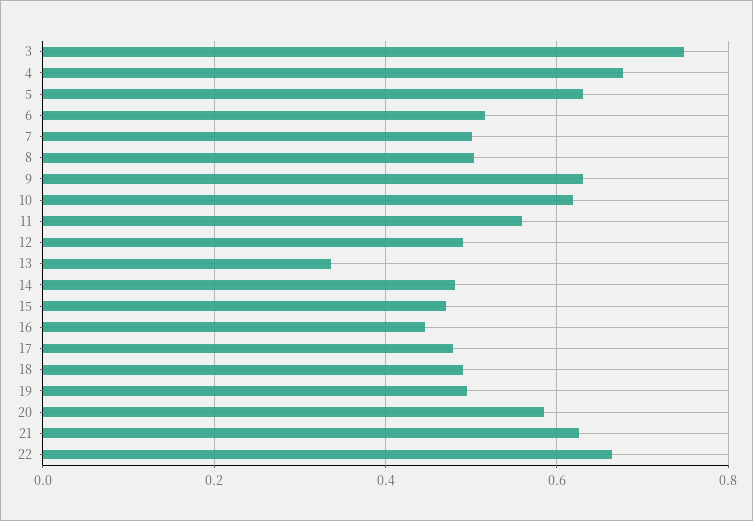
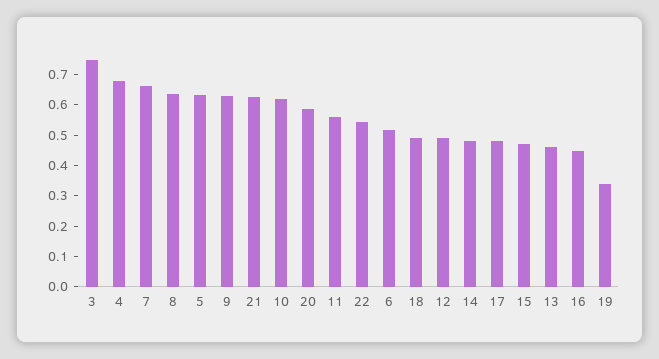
  {
    "3": 0.74,
    "4": 0.68,
    "5": 0.64,
    "6": 0.52,
-   "7": 0.5,
+   "7": 0.65,
-   "8": 0.5,
+   "8": 0.65,
    "9": 0.64,
    "10": 0.62,
    "11": 0.56,
    "12": 0.5,
-   "13": 0.34,
+   "13": 0.45,
    "14": 0.48,
    "15": 0.48,
    "16": 0.44,
    "17": 0.48,
    "18": 0.5,
-   "19": 0.5,
+   "19": 0.35,
    "20": 0.58,
    "21": 0.62,
-   "22": 0.66
+   "22": 0.55
  }

